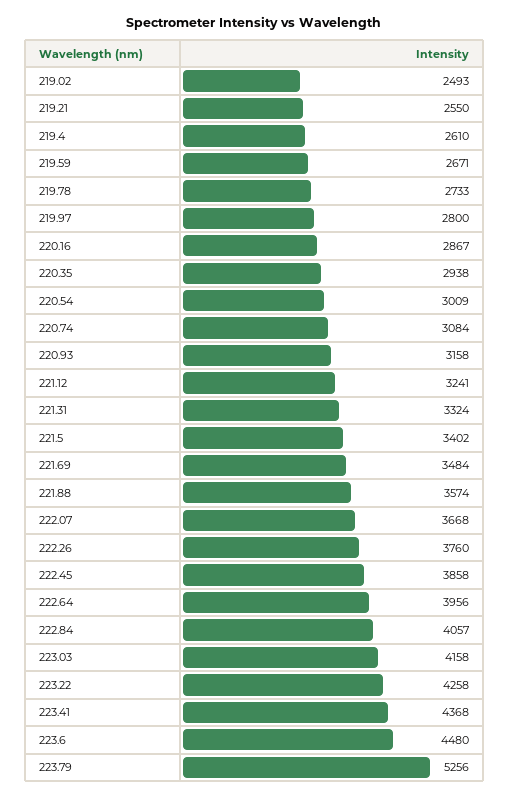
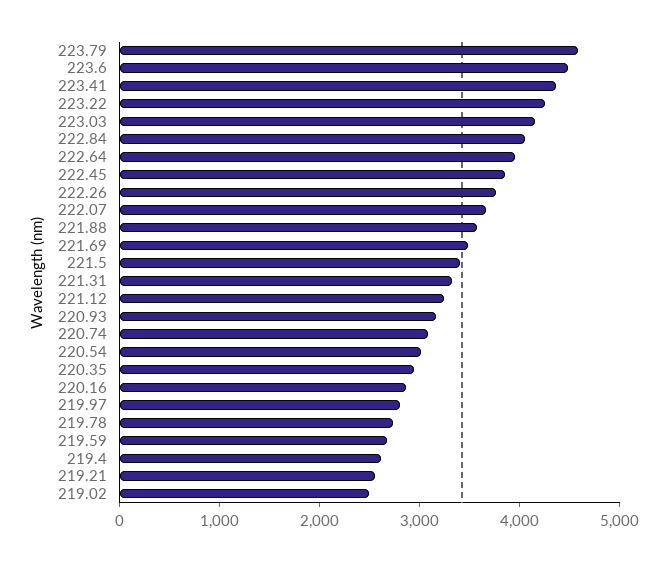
  {
    "219.02": 2493,
    "219.21": 2550,
    "219.4": 2610,
    "219.59": 2671,
    "219.78": 2733,
    "219.97": 2800,
    "220.16": 2867,
    "220.35": 2938,
    "220.54": 3009,
    "220.74": 3084,
    "220.93": 3158,
    "221.12": 3241,
    "221.31": 3324,
    "221.5": 3402,
    "221.69": 3484,
    "221.88": 3574,
    "222.07": 3668,
    "222.26": 3760,
    "222.45": 3858,
    "222.64": 3956,
    "222.84": 4057,
    "223.03": 4158,
    "223.22": 4258,
    "223.41": 4368,
    "223.6": 4480,
-   "223.79": 5256
+   "223.79": 4600
  }

